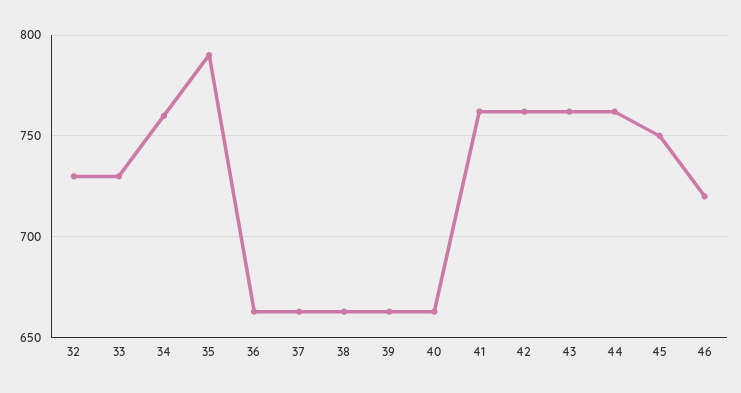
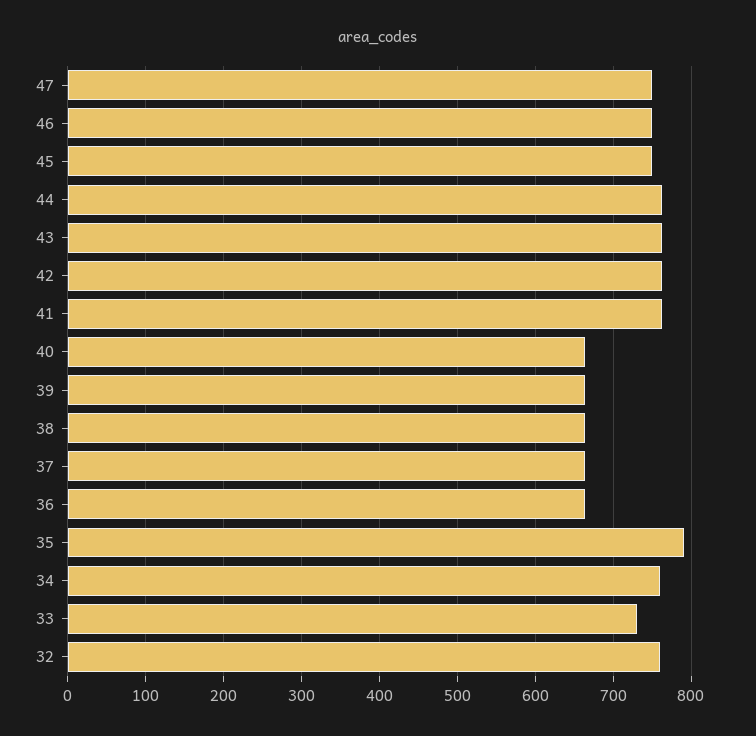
  {
-   "32": 730,
+   "32": 760,
    "33": 730,
    "34": 760,
    "35": 790,
    "36": 665,
    "37": 665,
    "38": 665,
    "39": 665,
    "40": 665,
    "41": 760,
    "42": 760,
    "43": 760,
    "44": 760,
    "45": 750,
-   "46": 720
+   "46": 750,
+   "47": 750
  }

